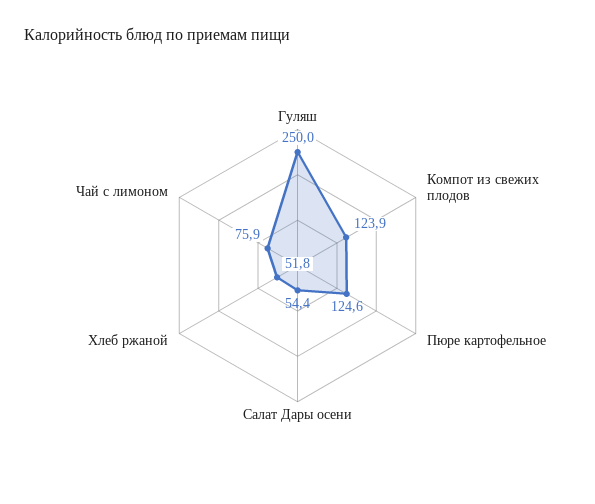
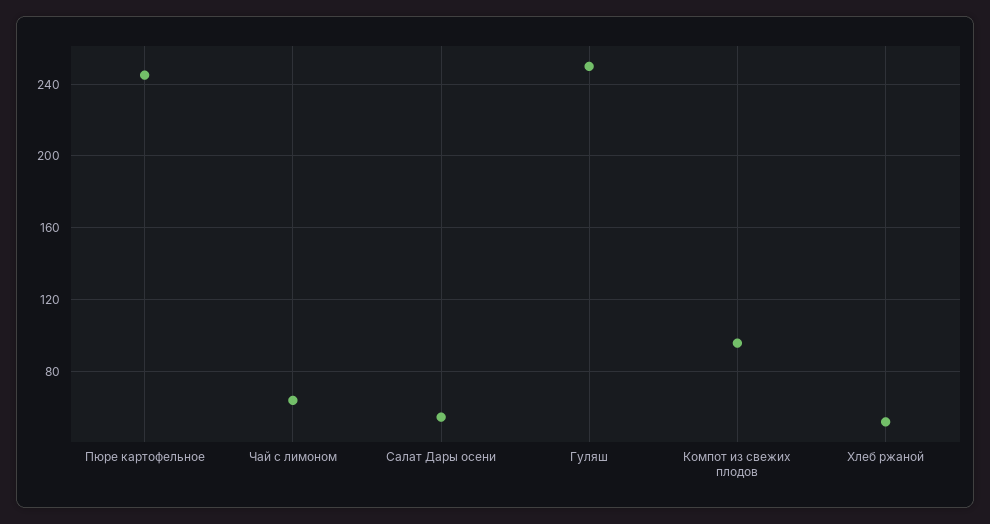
  {
    "Гуляш": 250,
-   "Компот из свежих плодов": 123.9,
+   "Компот из свежих плодов": 95,
-   "Пюре картофельное": 124.6,
+   "Пюре картофельное": 245,
    "Салат Дары осени": 54.4,
    "Хлеб ржаной": 51.8,
-   "Чай с лимоном": 75.9
+   "Чай с лимоном": 65
  }

